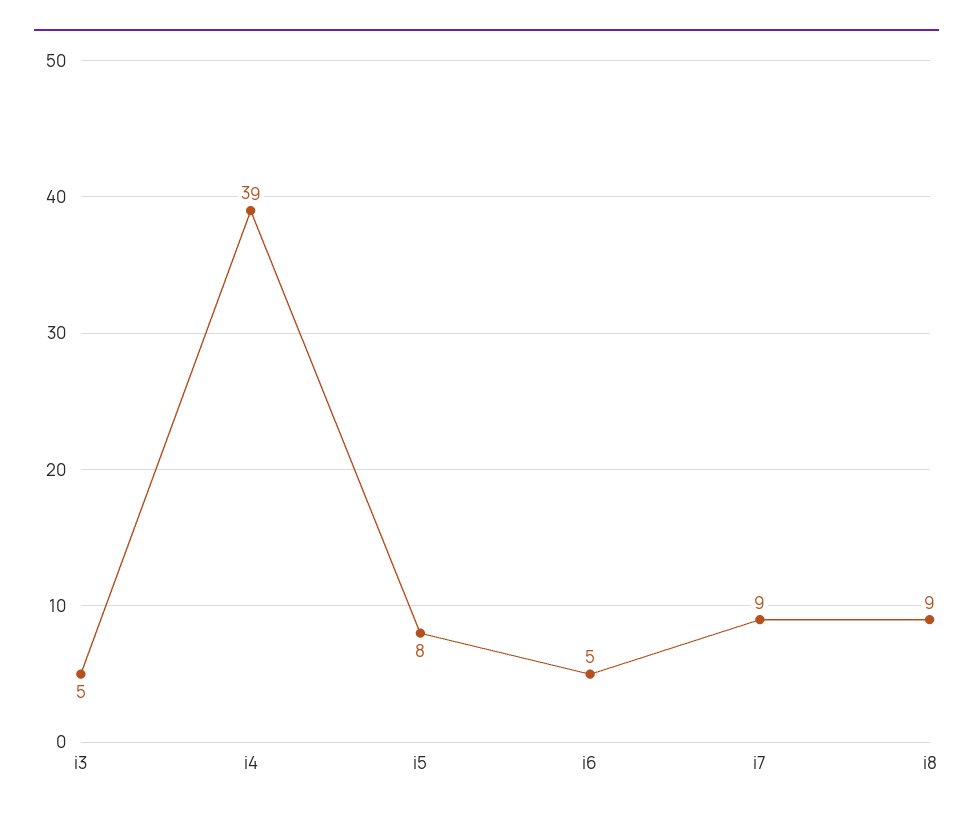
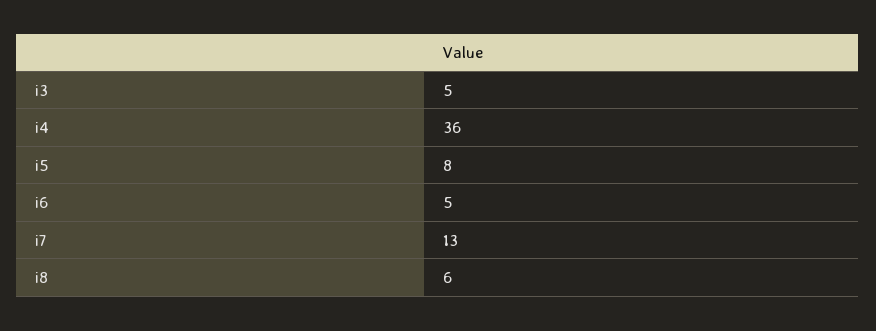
  {
    "i3": 5,
-   "i4": 39,
+   "i4": 36,
    "i5": 8,
    "i6": 5,
-   "i7": 9,
+   "i7": 13,
-   "i8": 9
+   "i8": 6
  }

